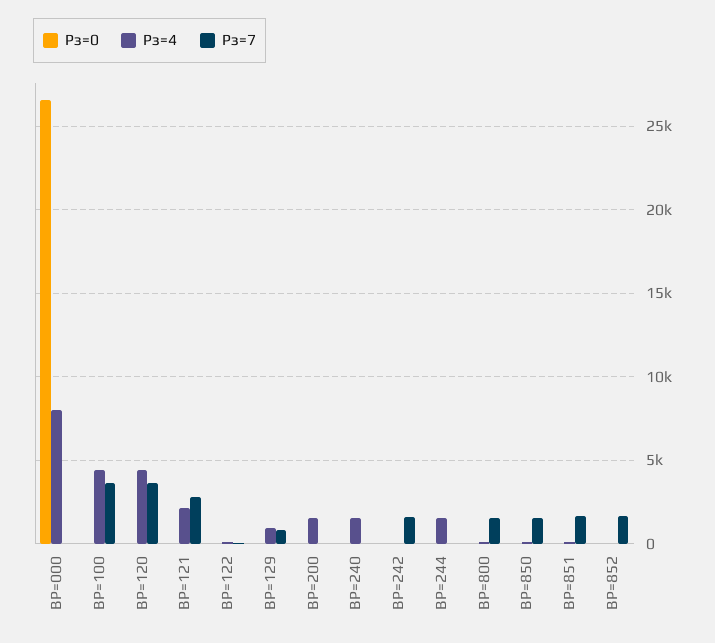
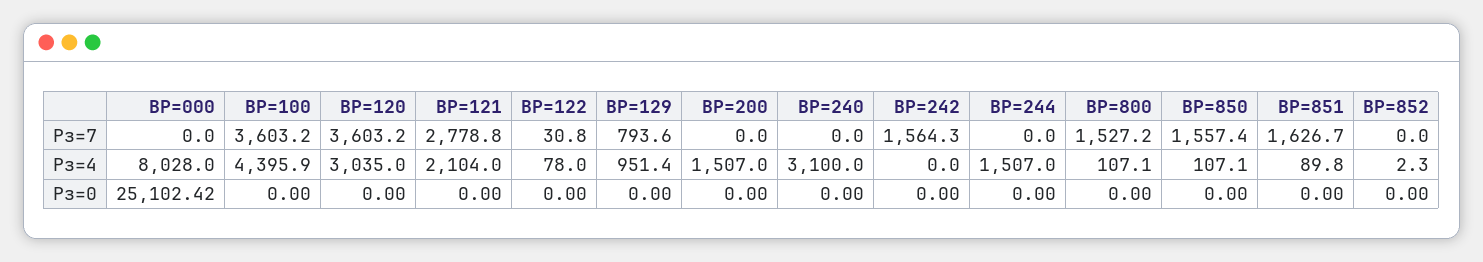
  {
    "Рз=0": {
-     "ВР=000": 26500,
+     "ВР=000": 25102.42,
      "ВР=100": 0,
      "ВР=120": 0,
      "ВР=121": 0,
      "ВР=122": 0,
      "ВР=129": 0,
      "ВР=200": 0,
      "ВР=240": 0,
      "ВР=242": 0,
      "ВР=244": 0,
      "ВР=800": 0,
      "ВР=850": 0,
      "ВР=851": 0,
      "ВР=852": 0
    },
    "Рз=4": {
      "ВР=000": 8028,
      "ВР=100": 4395.9,
-     "ВР=120": 4500,
+     "ВР=120": 3035,
      "ВР=121": 2104,
      "ВР=122": 78,
      "ВР=129": 951.4,
      "ВР=200": 1507,
-     "ВР=240": 1500,
+     "ВР=240": 3100,
      "ВР=242": 0,
      "ВР=244": 1507,
      "ВР=800": 107.1,
      "ВР=850": 107.1,
      "ВР=851": 89.8,
      "ВР=852": 2.3
    },
    "Рз=7": {
      "ВР=000": 0,
      "ВР=100": 3603.2,
      "ВР=120": 3603.2,
      "ВР=121": 2778.8,
      "ВР=122": 30.8,
      "ВР=129": 793.6,
      "ВР=200": 0,
      "ВР=240": 0,
      "ВР=242": 1564.3,
      "ВР=244": 0,
      "ВР=800": 1527.2,
      "ВР=850": 1557.4,
      "ВР=851": 1626.7,
-     "ВР=852": 1500
+     "ВР=852": 0
    }
  }

